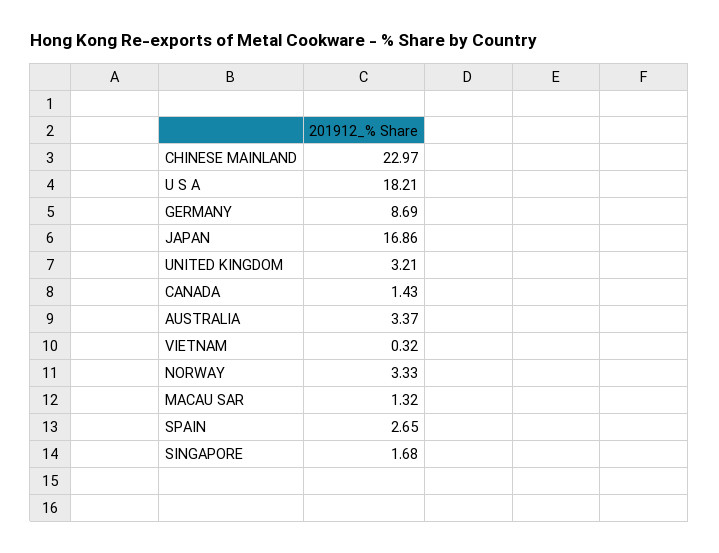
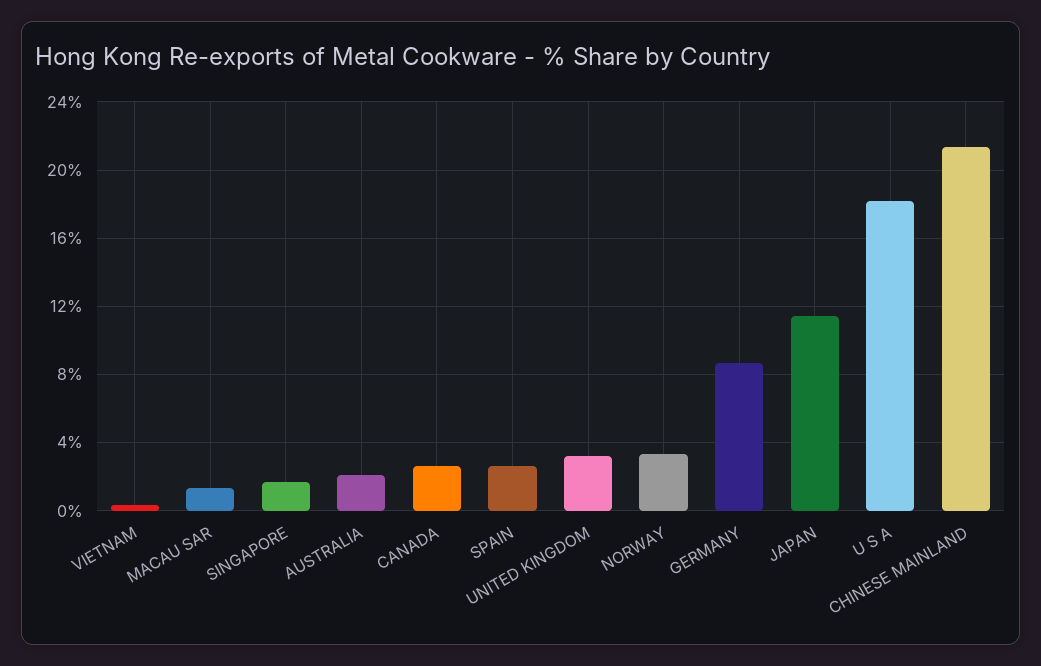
  {
-   "CHINESE MAINLAND": 22.97,
+   "CHINESE MAINLAND": 21.5,
    "U S A": 18.21,
    "GERMANY": 8.69,
-   "JAPAN": 16.86,
+   "JAPAN": 11.5,
    "UNITED KINGDOM": 3.21,
-   "CANADA": 1.43,
+   "CANADA": 2.5,
-   "AUSTRALIA": 3.37,
+   "AUSTRALIA": 2,
    "VIETNAM": 0.32,
    "NORWAY": 3.33,
    "MACAU SAR": 1.32,
    "SPAIN": 2.65,
    "SINGAPORE": 1.68
  }

